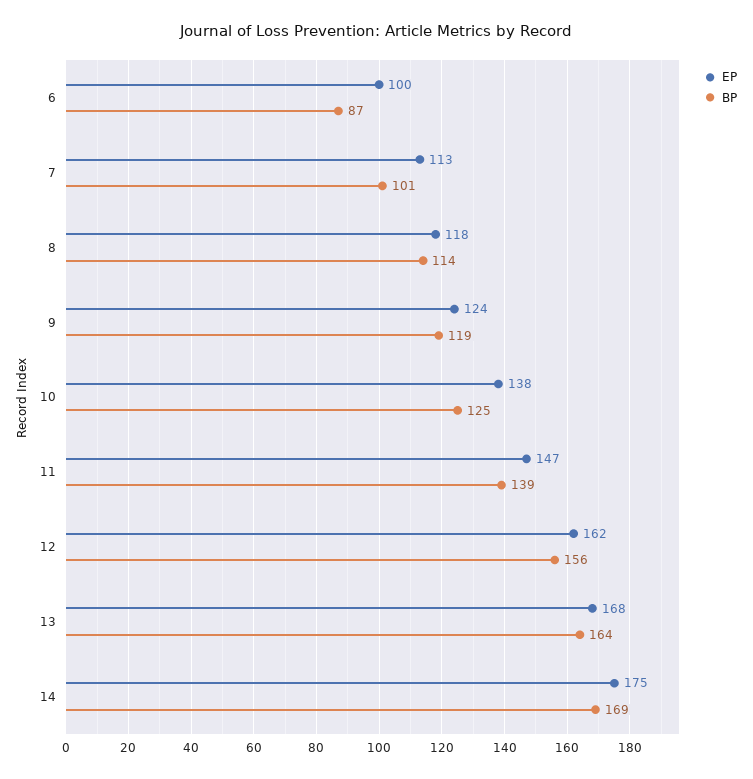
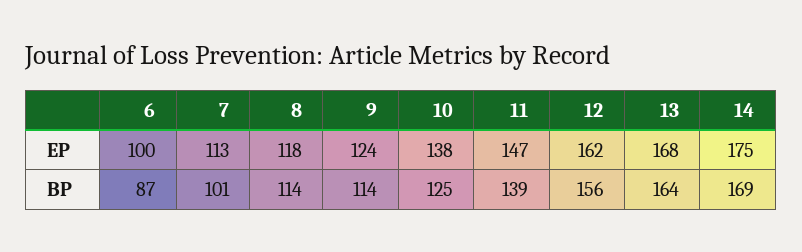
  {
    "EP": {
      "6": 100,
      "7": 113,
      "8": 118,
      "9": 124,
      "10": 138,
      "11": 147,
      "12": 162,
      "13": 168,
      "14": 175
    },
    "BP": {
      "6": 87,
      "7": 101,
      "8": 114,
-     "9": 119,
+     "9": 114,
      "10": 125,
      "11": 139,
      "12": 156,
      "13": 164,
      "14": 169
    }
  }

